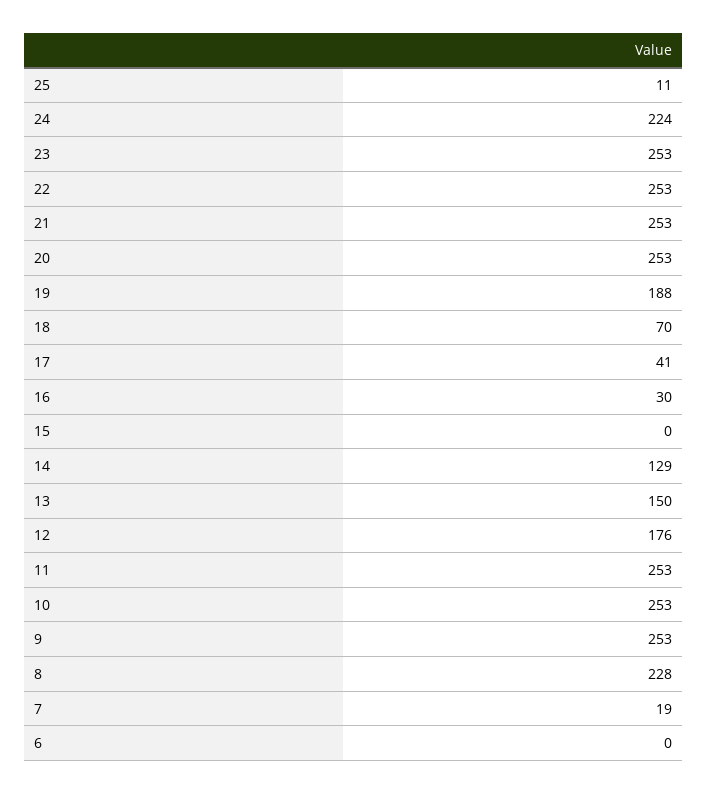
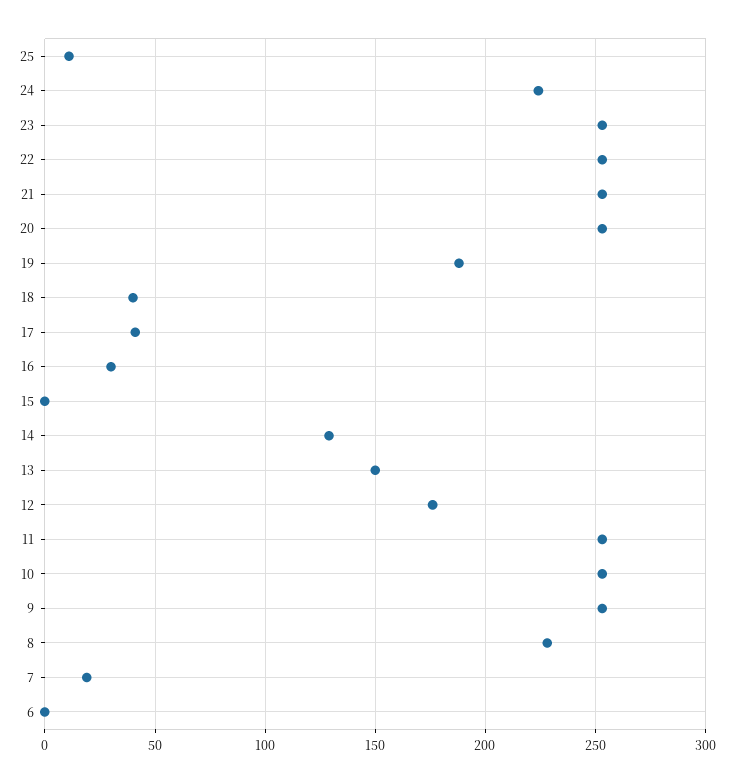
  {
    "25": 11,
    "24": 224,
    "23": 253,
    "22": 253,
    "21": 253,
    "20": 253,
    "19": 188,
-   "18": 70,
+   "18": 40,
    "17": 41,
    "16": 30,
    "15": 0,
    "14": 129,
    "13": 150,
    "12": 176,
    "11": 253,
    "10": 253,
    "9": 253,
    "8": 228,
    "7": 19,
    "6": 0
  }

